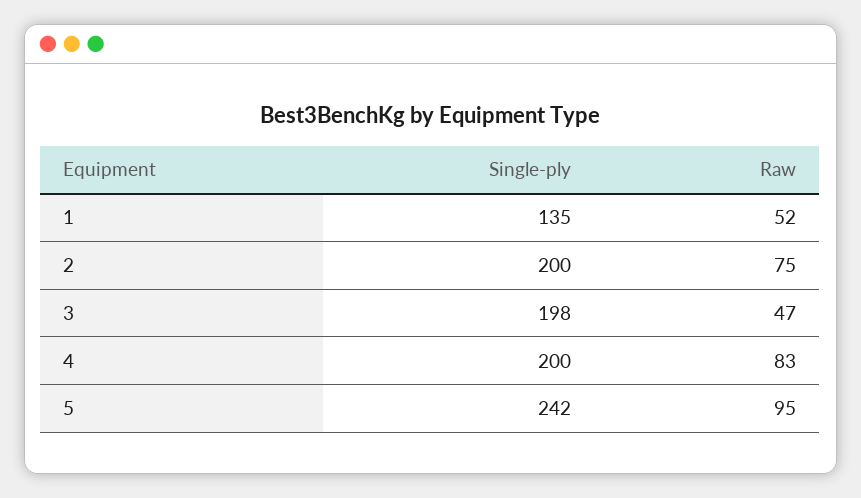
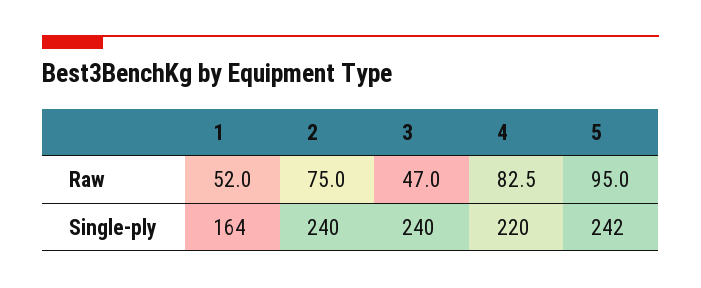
  {
    "Single-ply": {
-     "1": 135,
+     "1": 164,
-     "2": 200,
+     "2": 240,
-     "3": 198,
+     "3": 240,
-     "4": 200,
+     "4": 220,
      "5": 242
    },
    "Raw": {
      "1": 52,
      "2": 75,
      "3": 47,
      "4": 82.5,
      "5": 95
    }
  }

